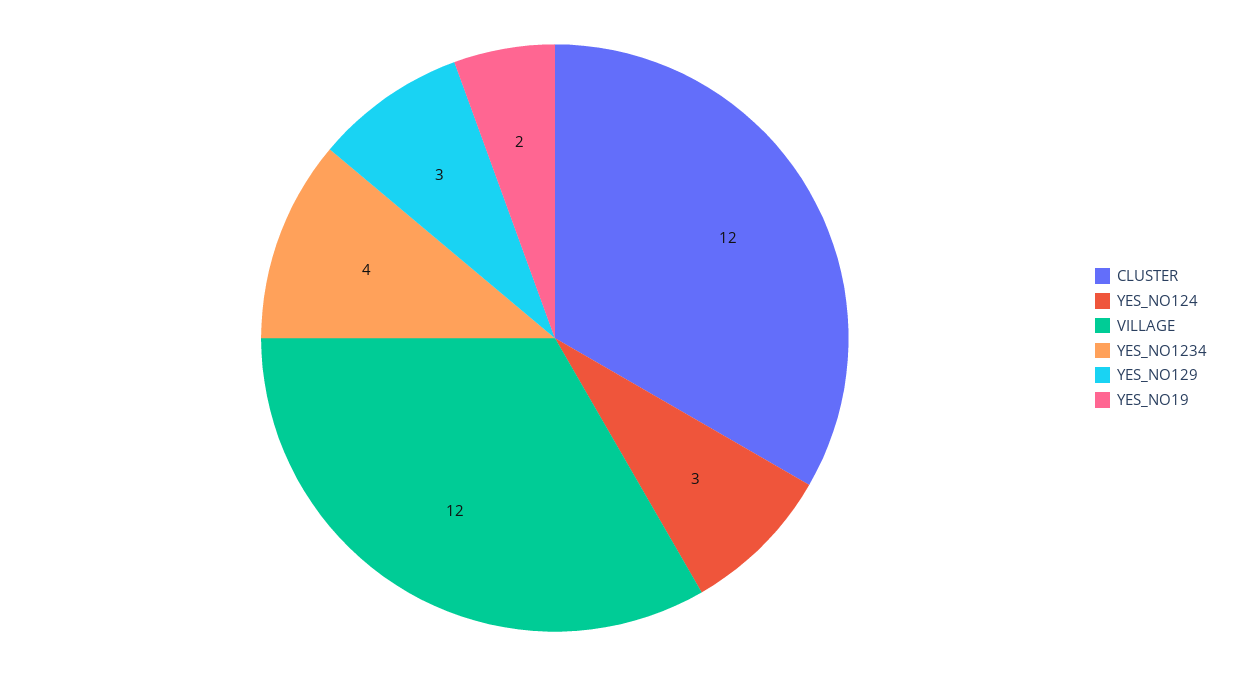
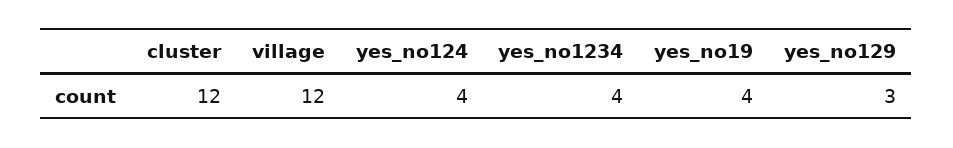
  {
    "CLUSTER": 12,
-   "YES_NO124": 3,
+   "YES_NO124": 4,
    "VILLAGE": 12,
    "YES_NO1234": 4,
    "YES_NO129": 3,
-   "YES_NO19": 2
+   "YES_NO19": 4
  }

